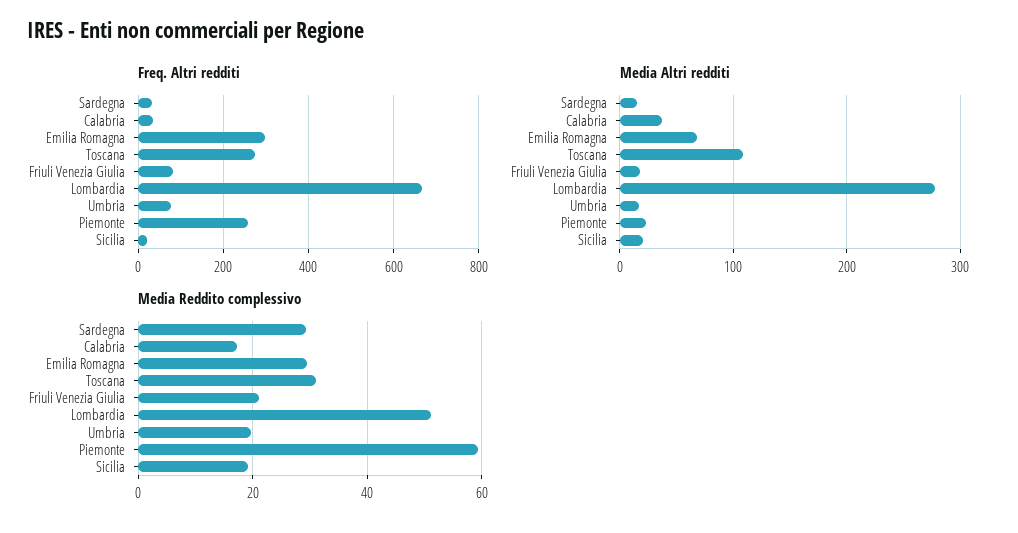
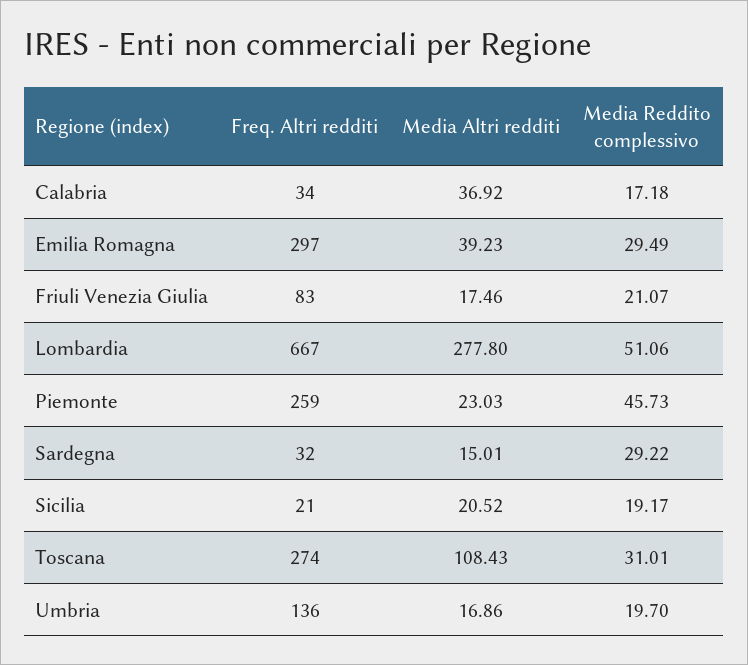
  {
    "Freq. Altri redditi": {
      "Sardegna": 32,
      "Calabria": 34,
      "Emilia Romagna": 297,
      "Toscana": 274,
      "Friuli Venezia Giulia": 83,
      "Lombardia": 667,
-     "Umbria": 80,
+     "Umbria": 136,
      "Piemonte": 259,
      "Sicilia": 21
    },
    "Media Altri redditi": {
      "Sardegna": 15.01,
      "Calabria": 36.92,
-     "Emilia Romagna": 70,
+     "Emilia Romagna": 39.23,
      "Toscana": 108.43,
      "Friuli Venezia Giulia": 17.46,
      "Lombardia": 277.8,
      "Umbria": 16.86,
      "Piemonte": 23.03,
      "Sicilia": 20.52
    },
    "Media Reddito complessivo": {
      "Sardegna": 29.22,
      "Calabria": 17.18,
      "Emilia Romagna": 29.49,
      "Toscana": 31.01,
      "Friuli Venezia Giulia": 21.07,
      "Lombardia": 51.06,
      "Umbria": 19.7,
-     "Piemonte": 60,
+     "Piemonte": 45.73,
      "Sicilia": 19.17
    }
  }

